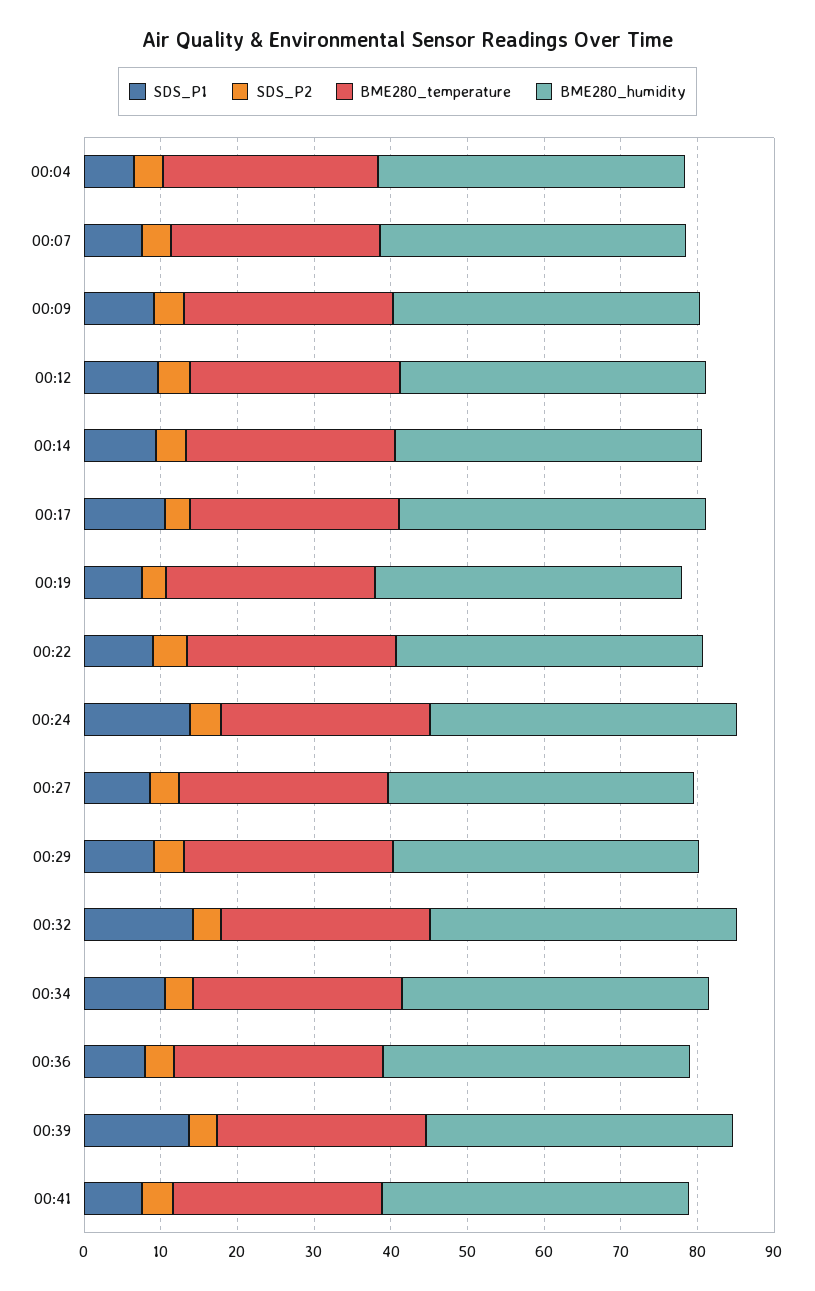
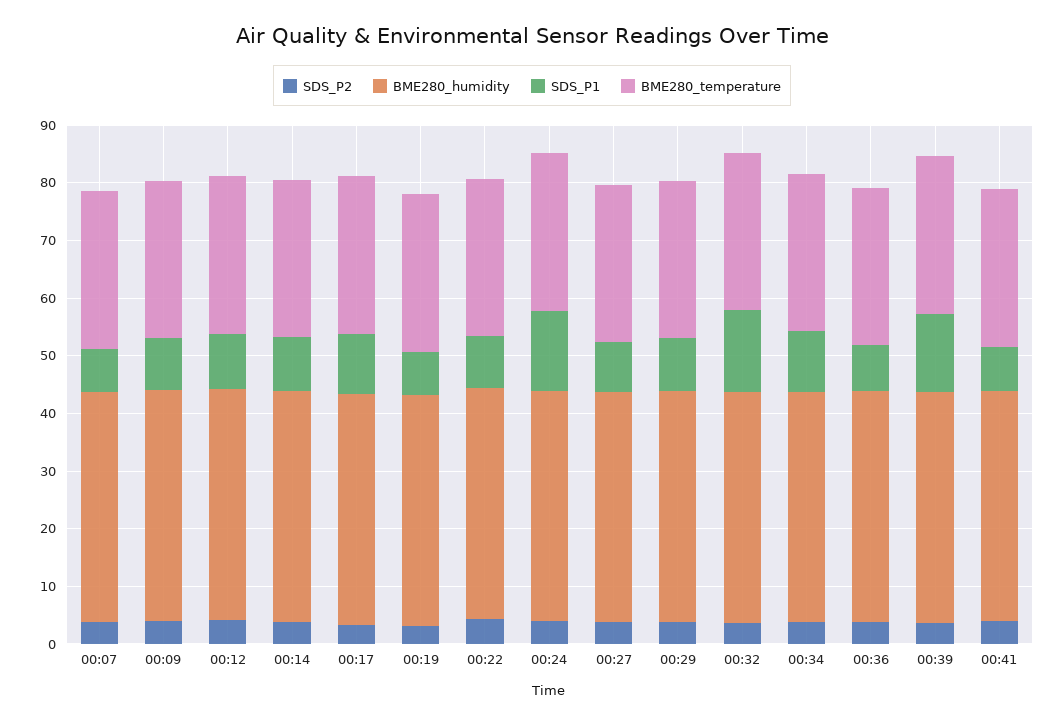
  {
    "SDS_P1": {
-     "00:04": 6,
      "00:07": 8,
      "00:09": 10,
      "00:12": 10,
      "00:14": 10,
      "00:17": 10,
      "00:19": 8,
      "00:22": 10,
      "00:24": 14,
      "00:27": 8,
      "00:29": 10,
      "00:32": 14,
      "00:34": 10,
      "00:36": 8,
      "00:39": 14,
      "00:41": 8
    },
    "SDS_P2": {
-     "00:04": 4,
      "00:07": 4,
      "00:09": 4,
      "00:12": 4,
      "00:14": 4,
      "00:17": 4,
      "00:19": 4,
      "00:22": 4,
      "00:24": 4,
      "00:27": 4,
      "00:29": 4,
      "00:32": 4,
      "00:34": 4,
      "00:36": 4,
      "00:39": 4,
      "00:41": 4
    },
    "BME280_temperature": {
-     "00:04": 28,
      "00:07": 28,
      "00:09": 28,
      "00:12": 28,
      "00:14": 28,
      "00:17": 28,
      "00:19": 28,
      "00:22": 28,
      "00:24": 28,
      "00:27": 28,
      "00:29": 28,
      "00:32": 28,
      "00:34": 28,
      "00:36": 28,
      "00:39": 28,
      "00:41": 28
    },
    "BME280_humidity": {
-     "00:04": 40,
      "00:07": 40,
      "00:09": 40,
      "00:12": 40,
      "00:14": 40,
      "00:17": 40,
      "00:19": 40,
      "00:22": 40,
      "00:24": 40,
      "00:27": 40,
      "00:29": 40,
      "00:32": 40,
      "00:34": 40,
      "00:36": 40,
      "00:39": 40,
      "00:41": 40
    }
  }

